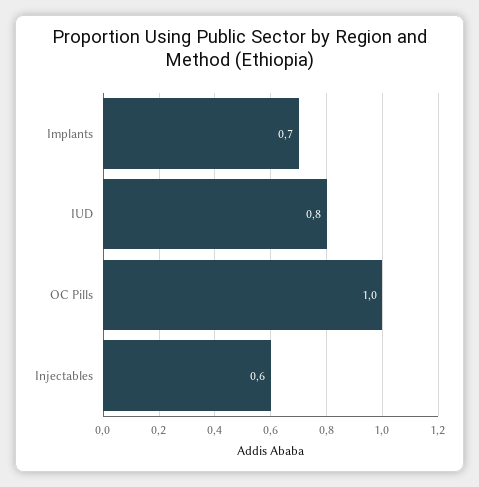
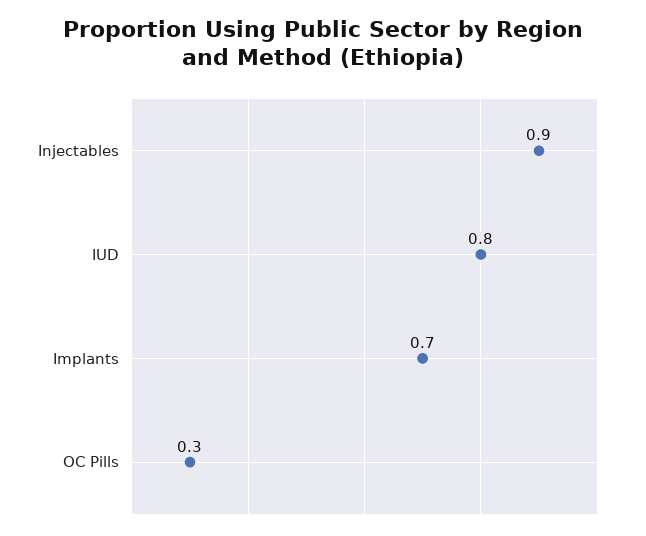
  {
    "Implants": 0.7,
    "IUD": 0.8,
-   "OC Pills": 1,
+   "OC Pills": 0.3,
-   "Injectables": 0.6
+   "Injectables": 0.9
  }

